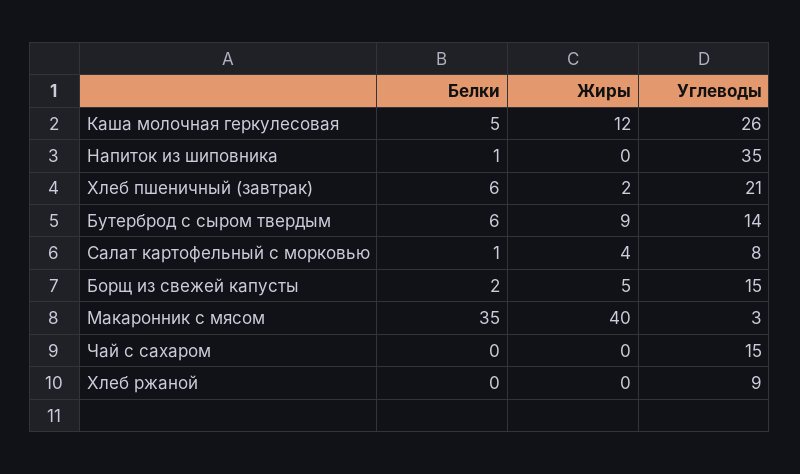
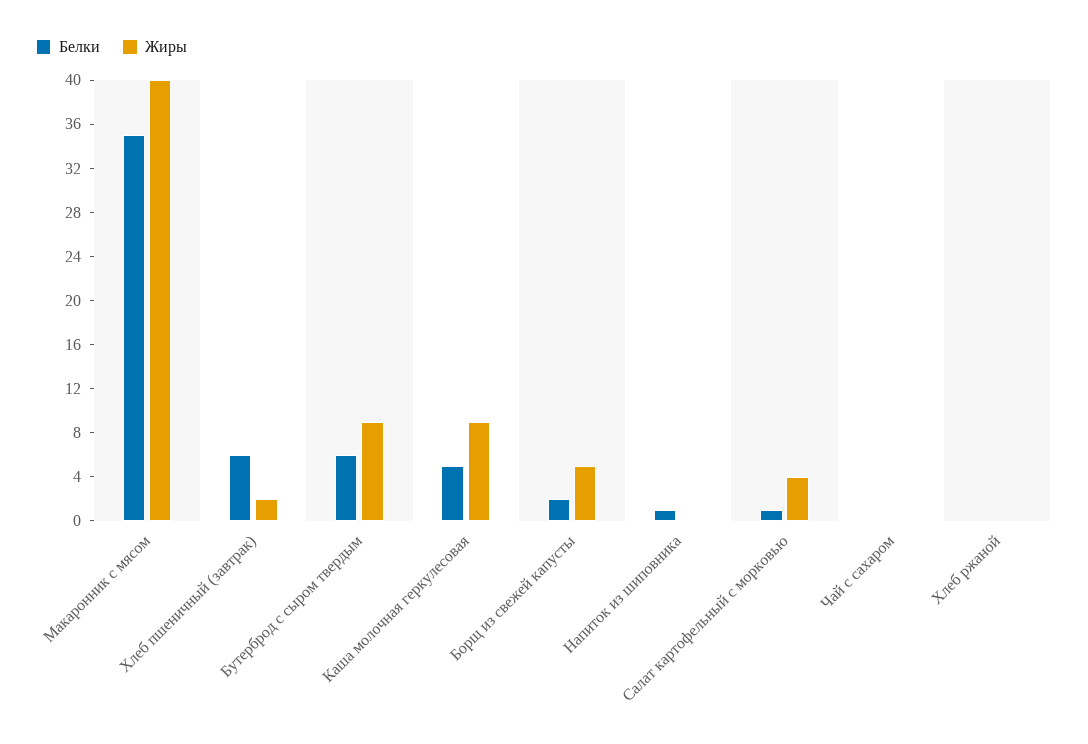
  {
    "Белки": {
      "Каша молочная геркулесовая": 5,
      "Напиток из шиповника": 1,
      "Хлеб пшеничный (завтрак)": 6,
      "Бутерброд с сыром твердым": 6,
      "Салат картофельный с морковью": 1,
      "Борщ из свежей капусты": 2,
      "Макаронник с мясом": 35,
      "Чай с сахаром": 0,
      "Хлеб ржаной": 0
    },
    "Жиры": {
-     "Каша молочная геркулесовая": 12,
+     "Каша молочная геркулесовая": 9,
      "Напиток из шиповника": 0,
      "Хлеб пшеничный (завтрак)": 2,
      "Бутерброд с сыром твердым": 9,
      "Салат картофельный с морковью": 4,
      "Борщ из свежей капусты": 5,
      "Макаронник с мясом": 40,
      "Чай с сахаром": 0,
      "Хлеб ржаной": 0
-   },
+   }
-   "Углеводы": {
-     "Каша молочная геркулесовая": 26,
-     "Напиток из шиповника": 35,
-     "Хлеб пшеничный (завтрак)": 21,
-     "Бутерброд с сыром твердым": 14,
-     "Салат картофельный с морковью": 8,
-     "Борщ из свежей капусты": 15,
-     "Макаронник с мясом": 3,
-     "Чай с сахаром": 15,
-     "Хлеб ржаной": 9
-   }
  }

